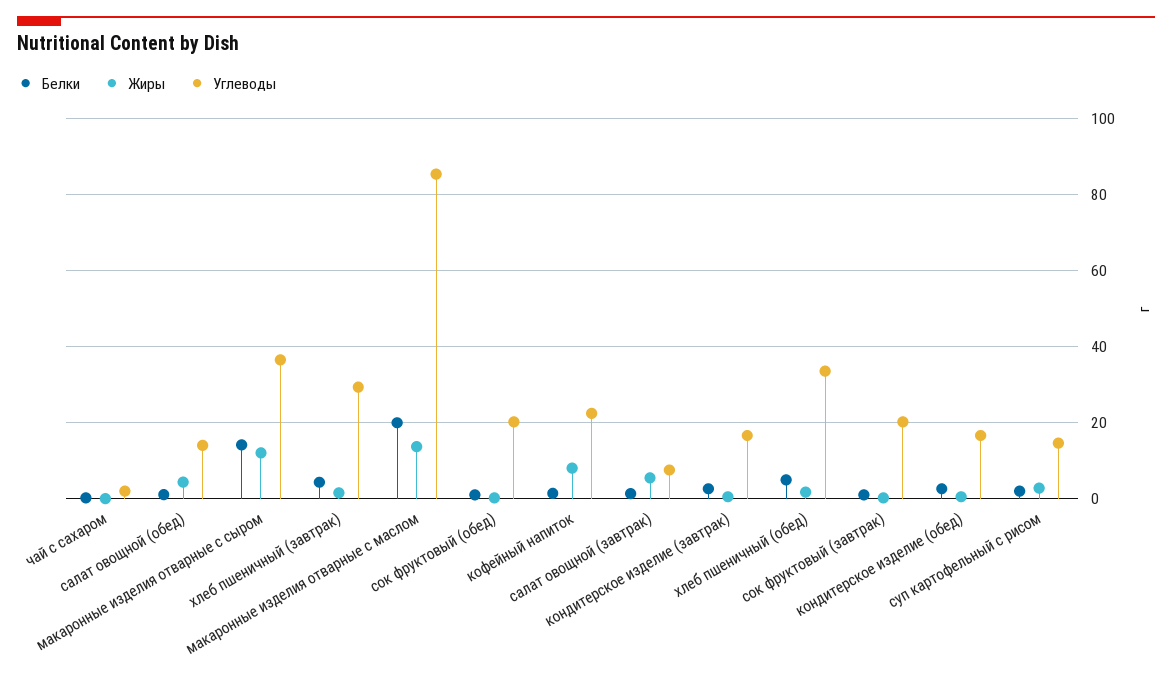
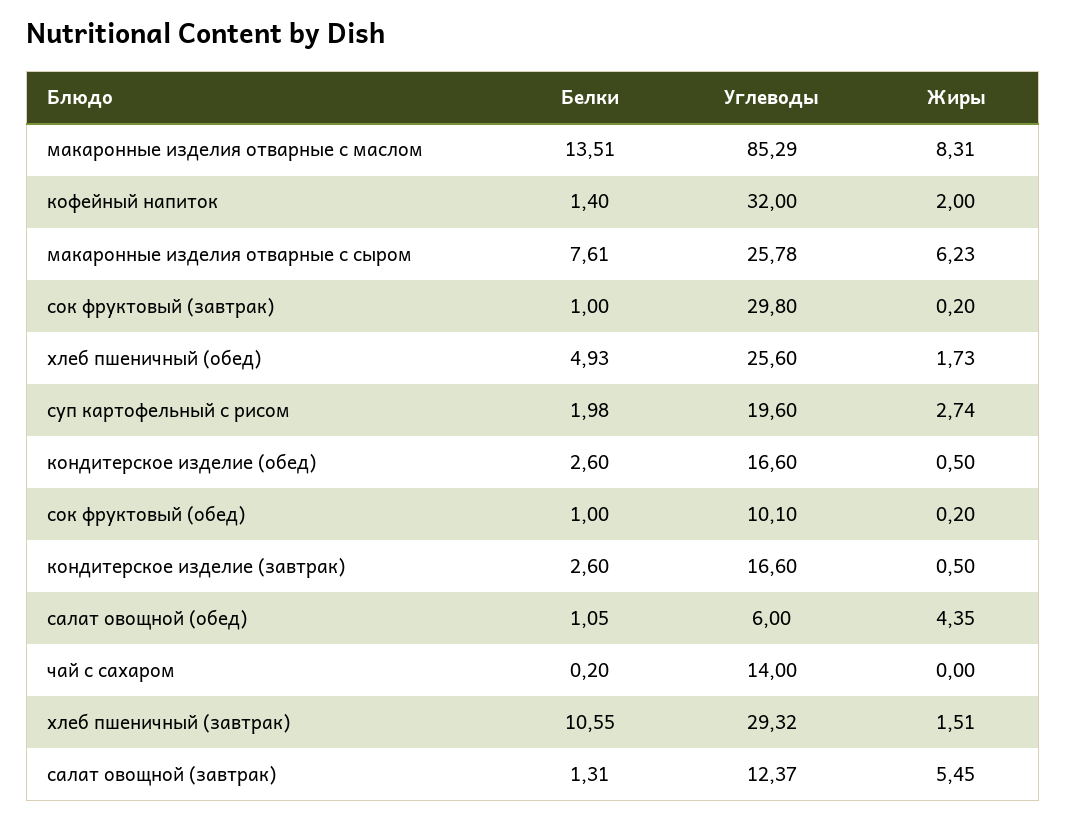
  {
    "Белки": {
      "чай с сахаром": 0.2,
      "салат овощной (обед)": 1.05,
-     "макаронные изделия отварные с сыром": 14,
+     "макаронные изделия отварные с сыром": 7.61,
-     "хлеб пшеничный (завтрак)": 4,
+     "хлеб пшеничный (завтрак)": 10.55,
-     "макаронные изделия отварные с маслом": 20,
+     "макаронные изделия отварные с маслом": 13.51,
      "сок фруктовый (обед)": 1,
      "кофейный напиток": 1.4,
      "салат овощной (завтрак)": 1.31,
      "кондитерское изделие (завтрак)": 2.6,
      "хлеб пшеничный (обед)": 4.93,
      "сок фруктовый (завтрак)": 1,
      "кондитерское изделие (обед)": 2.6,
      "суп картофельный с рисом": 1.98
    },
    "Жиры": {
      "чай с сахаром": 0,
      "салат овощной (обед)": 4.35,
-     "макаронные изделия отварные с сыром": 12,
+     "макаронные изделия отварные с сыром": 6.23,
      "хлеб пшеничный (завтрак)": 1.51,
-     "макаронные изделия отварные с маслом": 14,
+     "макаронные изделия отварные с маслом": 8.31,
      "сок фруктовый (обед)": 0.2,
-     "кофейный напиток": 8,
+     "кофейный напиток": 2,
      "салат овощной (завтрак)": 5.45,
      "кондитерское изделие (завтрак)": 0.5,
      "хлеб пшеничный (обед)": 1.73,
      "сок фруктовый (завтрак)": 0.2,
      "кондитерское изделие (обед)": 0.5,
      "суп картофельный с рисом": 2.74
    },
    "Углеводы": {
-     "чай с сахаром": 2,
+     "чай с сахаром": 14,
-     "салат овощной (обед)": 14,
+     "салат овощной (обед)": 6,
-     "макаронные изделия отварные с сыром": 36,
+     "макаронные изделия отварные с сыром": 25.78,
      "хлеб пшеничный (завтрак)": 29.32,
      "макаронные изделия отварные с маслом": 85.29,
-     "сок фруктовый (обед)": 20,
+     "сок фруктовый (обед)": 10.1,
-     "кофейный напиток": 22,
+     "кофейный напиток": 32,
-     "салат овощной (завтрак)": 8,
+     "салат овощной (завтрак)": 12.37,
      "кондитерское изделие (завтрак)": 16.6,
-     "хлеб пшеничный (обед)": 34,
+     "хлеб пшеничный (обед)": 25.6,
-     "сок фруктовый (завтрак)": 20,
+     "сок фруктовый (завтрак)": 29.8,
      "кондитерское изделие (обед)": 16.6,
-     "суп картофельный с рисом": 14
+     "суп картофельный с рисом": 19.6
    }
  }

